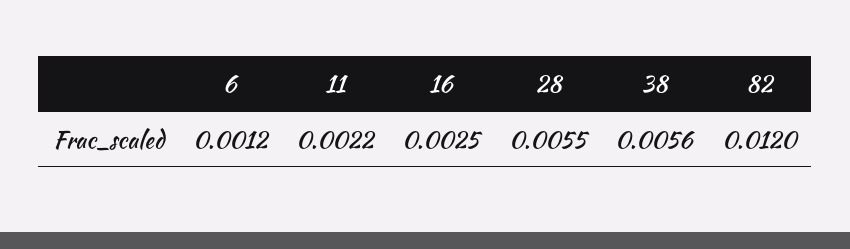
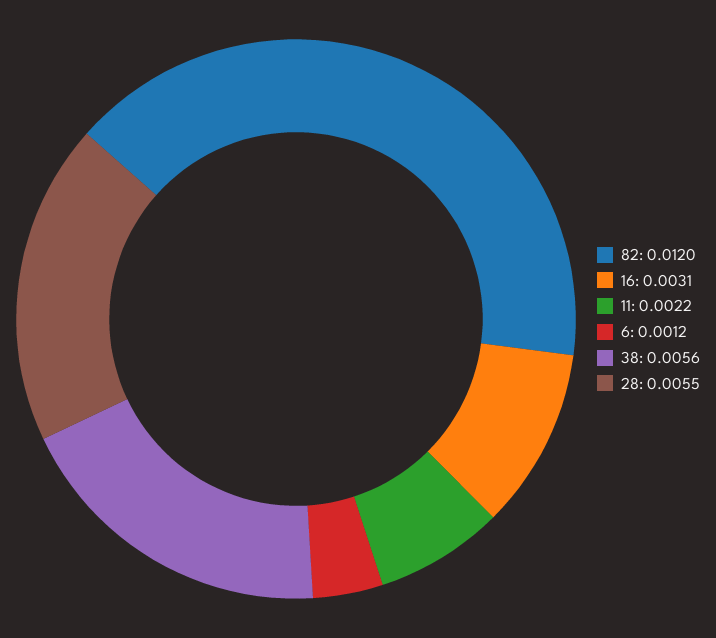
  {
    "6": 0.0012,
    "11": 0.0022,
-   "16": 0.0025,
+   "16": 0.0031,
    "28": 0.0055,
    "38": 0.0056,
    "82": 0.012
  }

